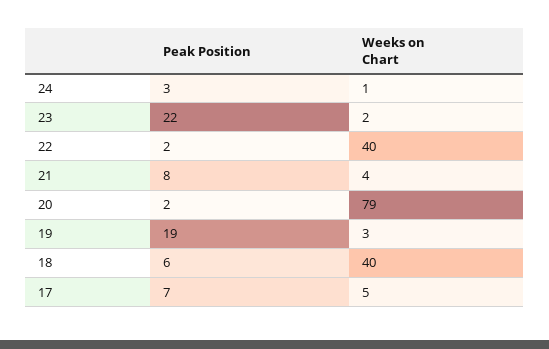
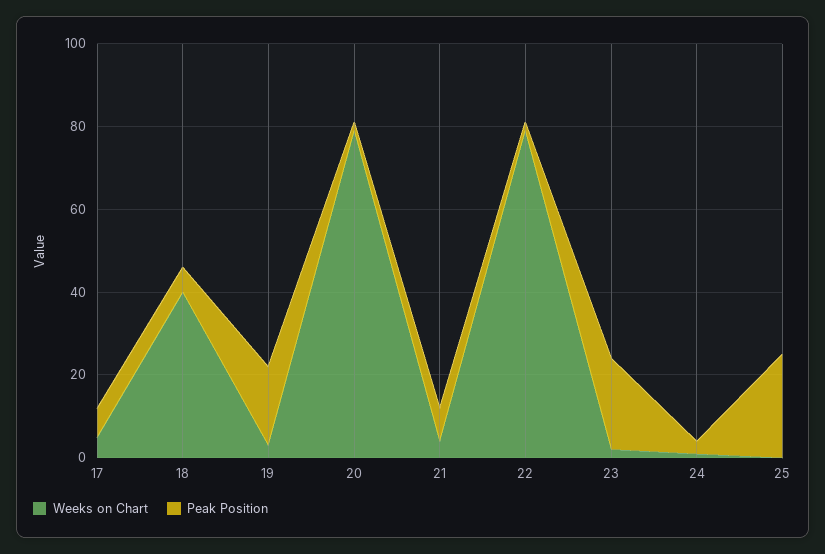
  {
    "Peak Position": {
      "24": 3,
      "23": 22,
      "22": 2,
      "21": 8,
      "20": 2,
      "19": 19,
      "18": 6,
-     "17": 7
+     "17": 7,
+     "25": 25
    },
    "Weeks on Chart": {
      "24": 1,
      "23": 2,
-     "22": 40,
+     "22": 80,
      "21": 4,
      "20": 79,
      "19": 3,
      "18": 40,
-     "17": 5
+     "17": 5,
+     "25": 0
    }
  }

